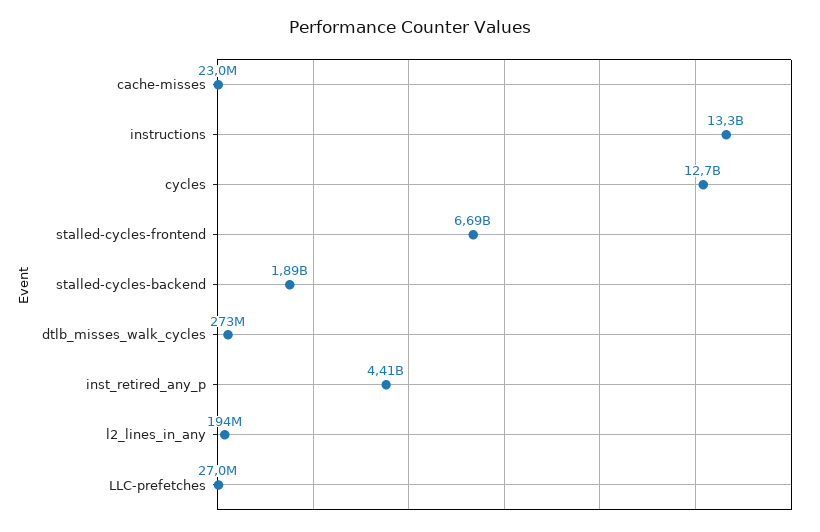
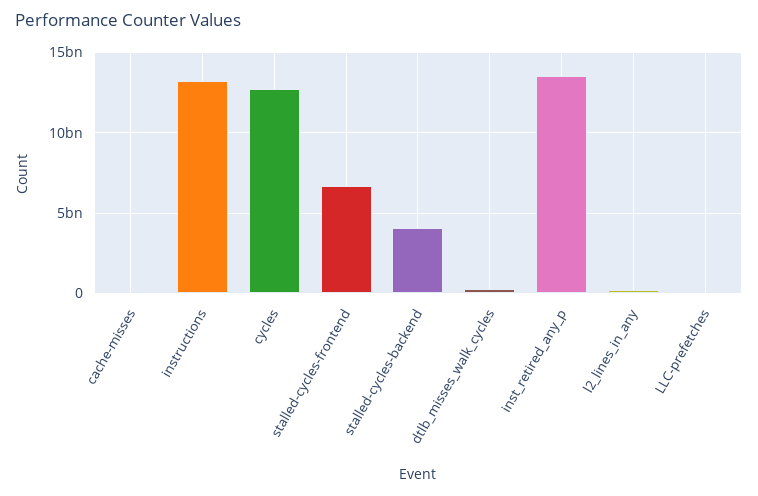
  {
    "cache-misses": 23000000,
    "instructions": 13300000000,
    "cycles": 12700000000,
    "stalled-cycles-frontend": 6690000000,
-   "stalled-cycles-backend": 1890000000,
+   "stalled-cycles-backend": 4000000000,
    "dtlb_misses_walk_cycles": 273000000,
-   "inst_retired_any_p": 4410000000,
+   "inst_retired_any_p": 13500000000,
    "l2_lines_in_any": 194000000,
    "LLC-prefetches": 27000000
  }

